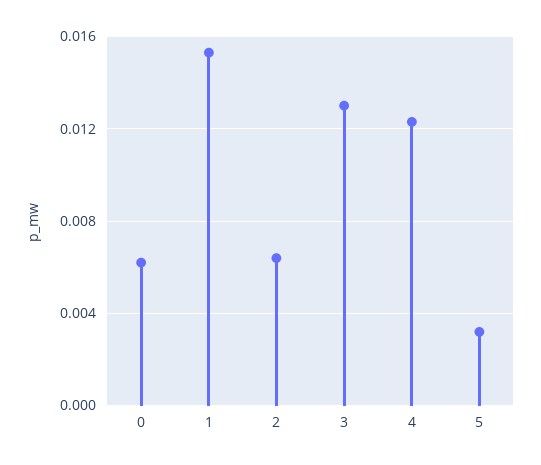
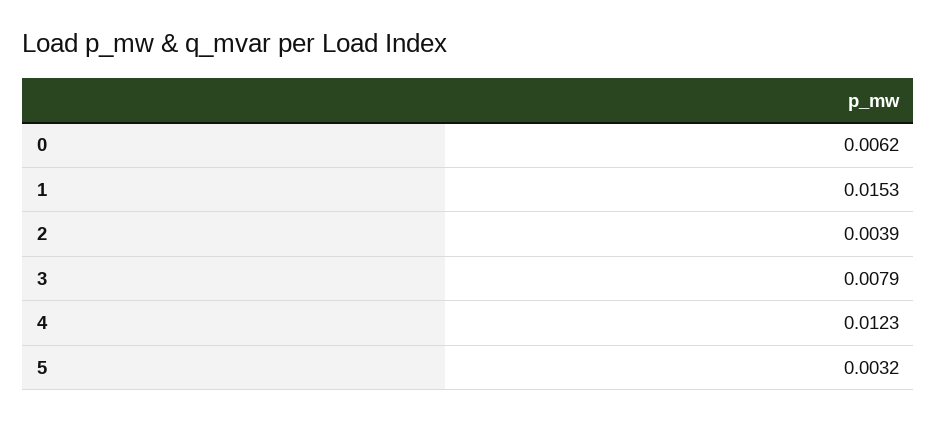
  {
    "0": 0.0062,
    "1": 0.0153,
-   "2": 0.0065,
+   "2": 0.0039,
-   "3": 0.013,
+   "3": 0.0079,
    "4": 0.0123,
    "5": 0.0032
  }

